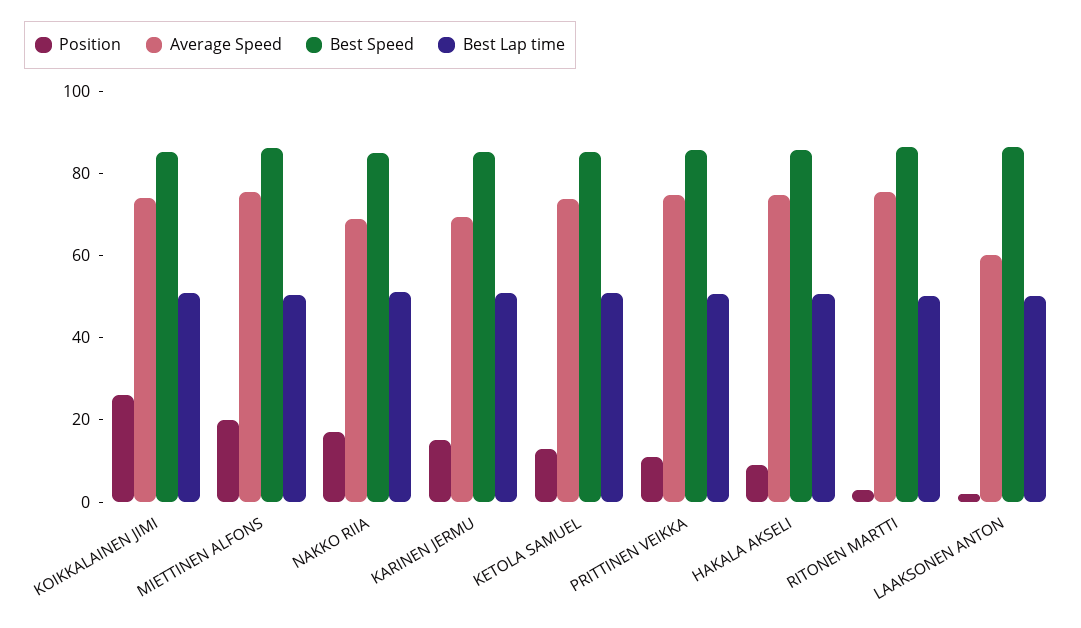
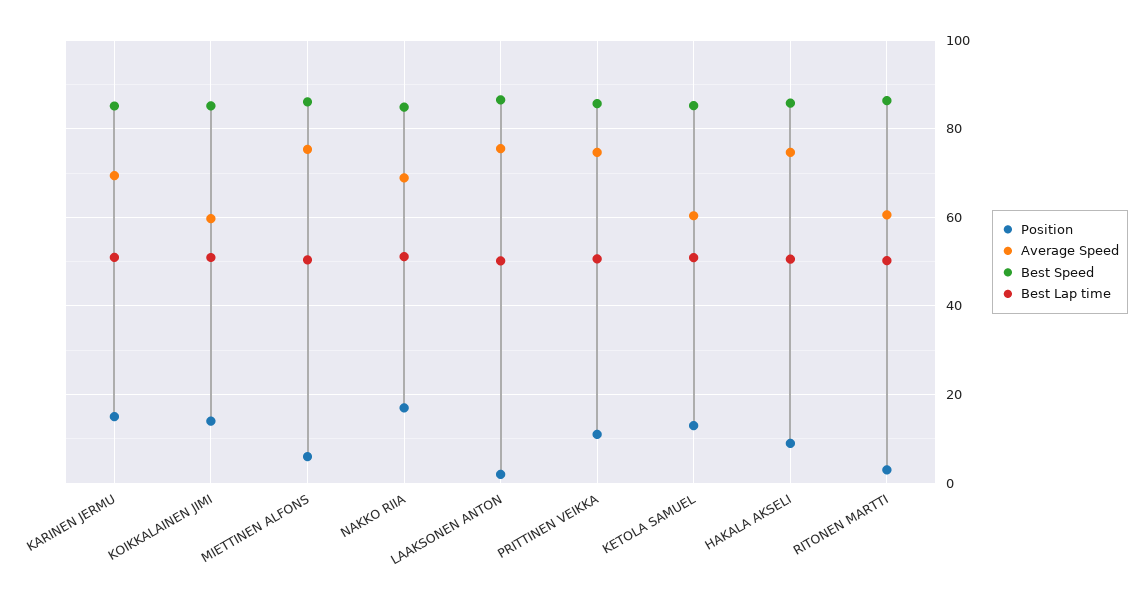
  {
    "Position": {
-     "KOIKKALAINEN JIMI": 25,
+     "KOIKKALAINEN JIMI": 14,
-     "MIETTINEN ALFONS": 20,
+     "MIETTINEN ALFONS": 6,
      "NAKKO RIIA": 18,
      "KARINEN JERMU": 16,
      "KETOLA SAMUEL": 14,
      "PRITTINEN VEIKKA": 12,
      "HAKALA AKSELI": 10,
      "RITONEN MARTTI": 4,
      "LAAKSONEN ANTON": 2
    },
    "Average Speed": {
-     "KOIKKALAINEN JIMI": 75,
+     "KOIKKALAINEN JIMI": 60,
      "MIETTINEN ALFONS": 76,
      "NAKKO RIIA": 68,
      "KARINEN JERMU": 70,
-     "KETOLA SAMUEL": 75,
+     "KETOLA SAMUEL": 60,
      "PRITTINEN VEIKKA": 74,
      "HAKALA AKSELI": 74,
-     "RITONEN MARTTI": 75,
+     "RITONEN MARTTI": 60,
-     "LAAKSONEN ANTON": 60
+     "LAAKSONEN ANTON": 76
    },
    "Best Speed": {
      "KOIKKALAINEN JIMI": 86,
      "MIETTINEN ALFONS": 86,
      "NAKKO RIIA": 84,
      "KARINEN JERMU": 86,
      "KETOLA SAMUEL": 86,
      "PRITTINEN VEIKKA": 86,
      "HAKALA AKSELI": 86,
      "RITONEN MARTTI": 86,
      "LAAKSONEN ANTON": 86
    },
    "Best Lap time": {
      "KOIKKALAINEN JIMI": 50,
      "MIETTINEN ALFONS": 50,
      "NAKKO RIIA": 52,
      "KARINEN JERMU": 50,
      "KETOLA SAMUEL": 50,
      "PRITTINEN VEIKKA": 50,
      "HAKALA AKSELI": 50,
      "RITONEN MARTTI": 50,
      "LAAKSONEN ANTON": 50
    }
  }

